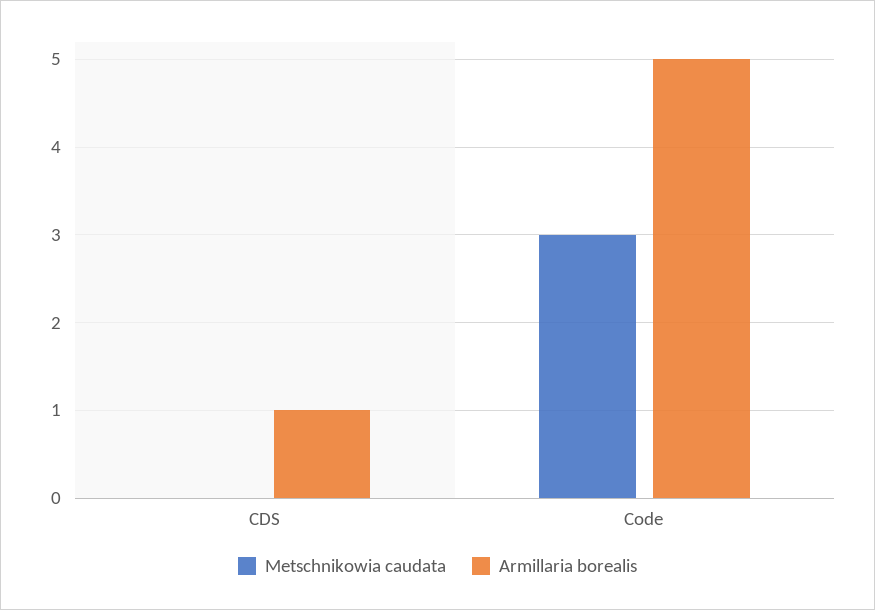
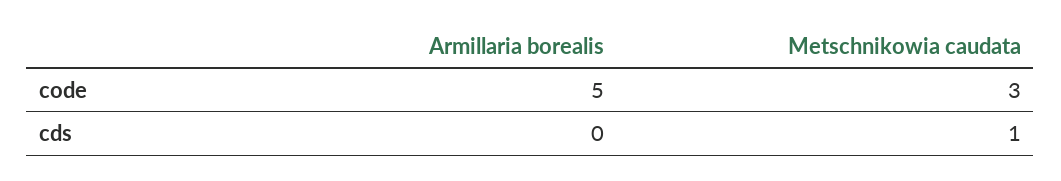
  {
    "Metschnikowia caudata": {
-     "CDS": 0,
+     "CDS": 1,
      "Code": 3
    },
    "Armillaria borealis": {
-     "CDS": 1,
+     "CDS": 0,
      "Code": 5
    }
  }

